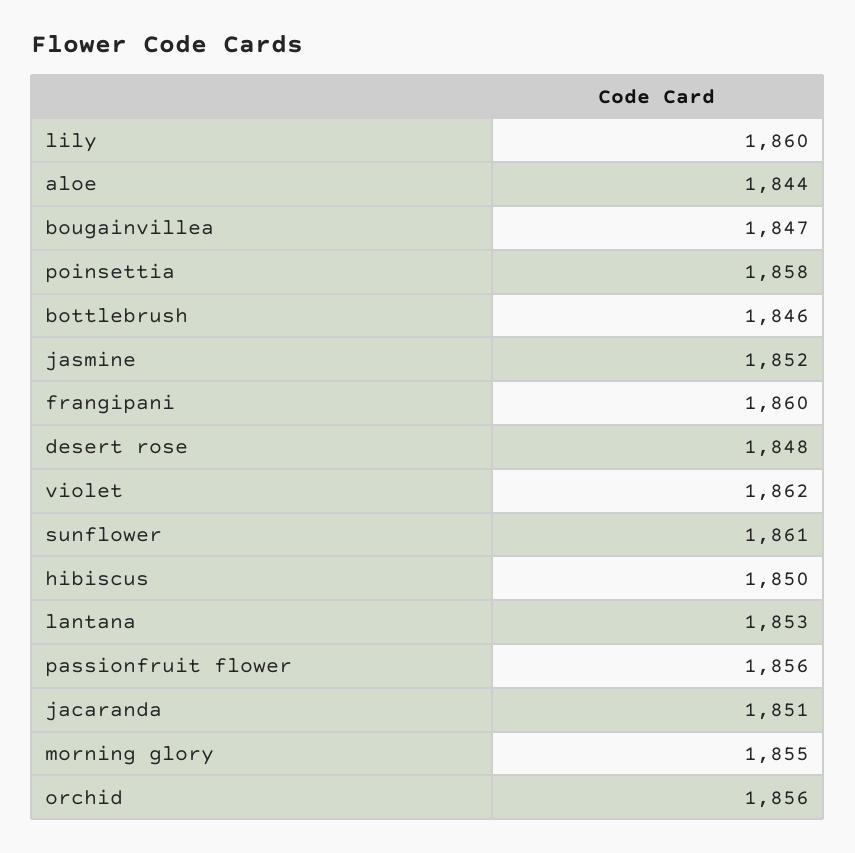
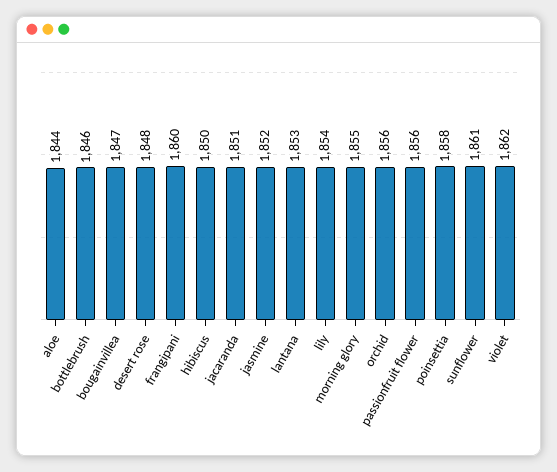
  {
-   "lily": 1860,
+   "lily": 1854,
    "aloe": 1844,
    "bougainvillea": 1847,
    "poinsettia": 1858,
    "bottlebrush": 1846,
    "jasmine": 1852,
    "frangipani": 1860,
    "desert rose": 1848,
    "violet": 1862,
    "sunflower": 1861,
    "hibiscus": 1850,
    "lantana": 1853,
    "passionfruit flower": 1856,
    "jacaranda": 1851,
    "morning glory": 1855,
    "orchid": 1856
  }

